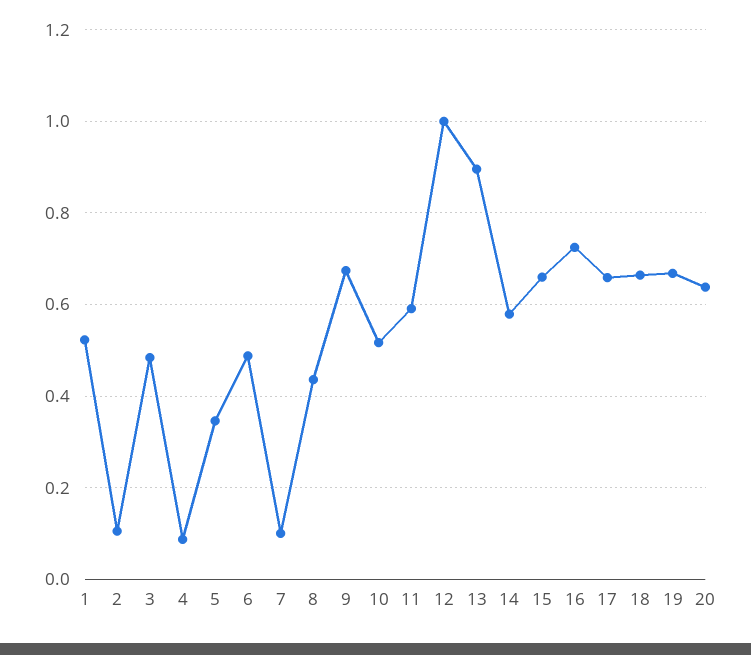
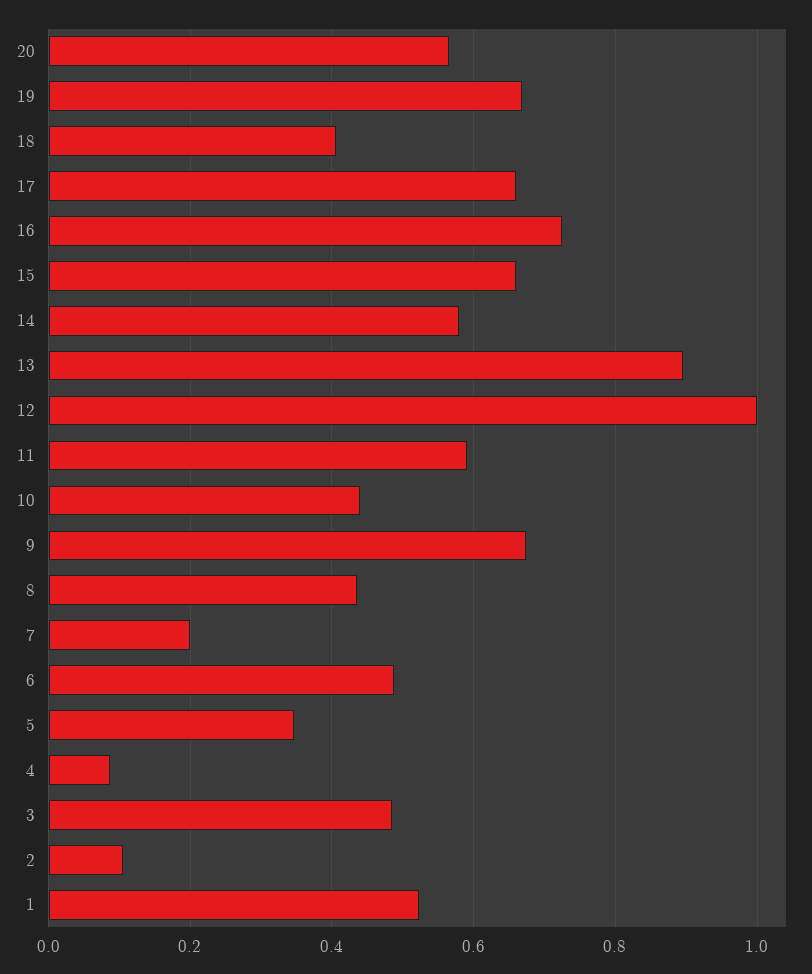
  {
    "1": 0.52,
    "2": 0.1,
    "3": 0.48,
    "4": 0.08,
    "5": 0.34,
    "6": 0.48,
-   "7": 0.1,
+   "7": 0.2,
    "8": 0.44,
    "9": 0.68,
-   "10": 0.52,
+   "10": 0.44,
    "11": 0.6,
    "12": 1,
    "13": 0.9,
    "14": 0.58,
    "15": 0.66,
    "16": 0.72,
    "17": 0.66,
-   "18": 0.66,
+   "18": 0.4,
    "19": 0.66,
-   "20": 0.64
+   "20": 0.56
  }

